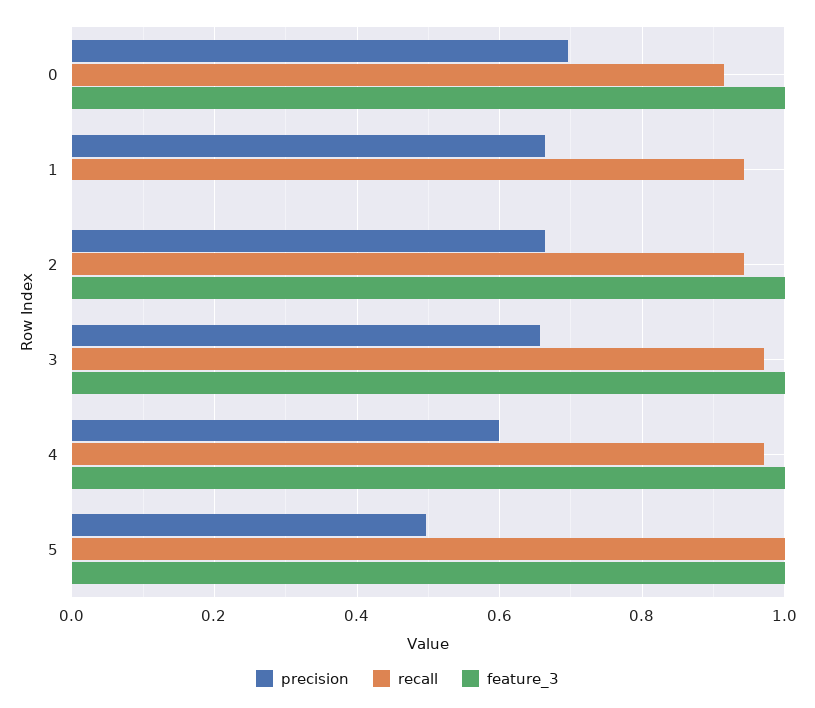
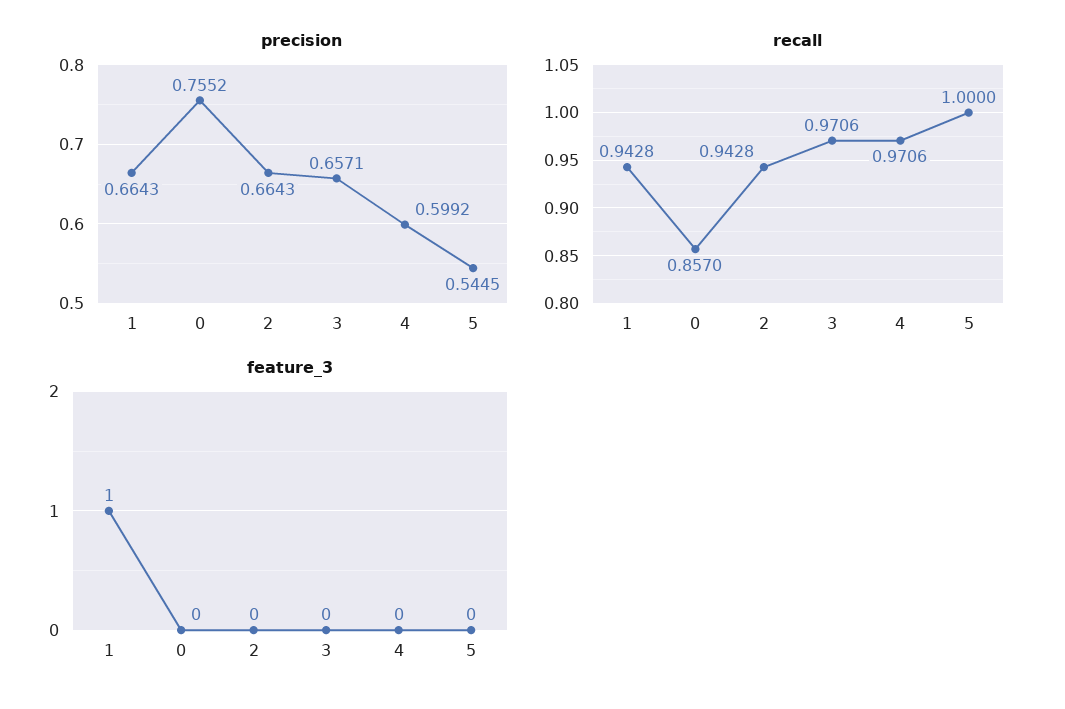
  {
    "precision": {
-     "0": 0.7,
+     "0": 0.7552,
      "1": 0.6643,
      "2": 0.6643,
      "3": 0.6571,
      "4": 0.5992,
-     "5": 0.5
+     "5": 0.5445
    },
    "recall": {
-     "0": 0.92,
+     "0": 0.857,
      "1": 0.9428,
      "2": 0.9428,
      "3": 0.9706,
      "4": 0.9706,
      "5": 1
    },
    "feature_3": {
-     "0": 1,
+     "0": 0,
-     "1": 0,
+     "1": 1,
-     "2": 1,
+     "2": 0,
-     "3": 1,
+     "3": 0,
-     "4": 1,
+     "4": 0,
-     "5": 1
+     "5": 0
    }
  }

